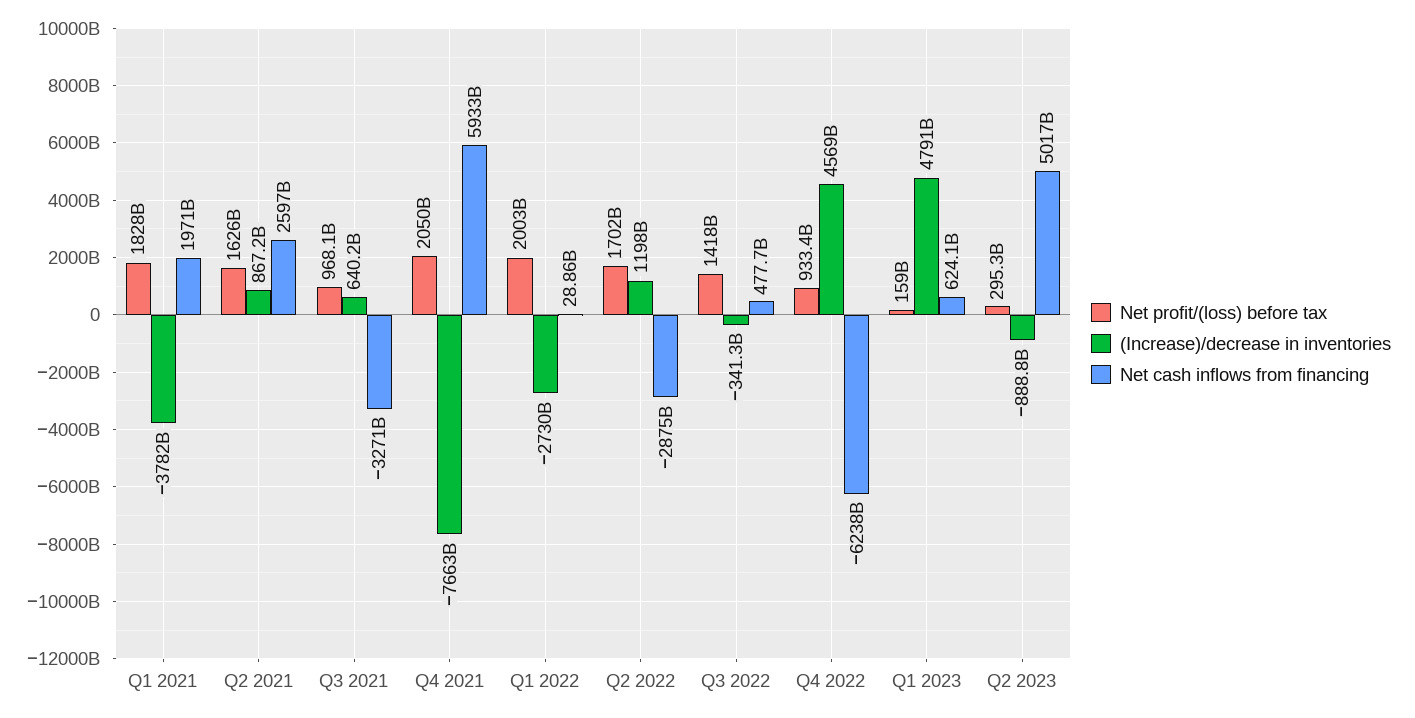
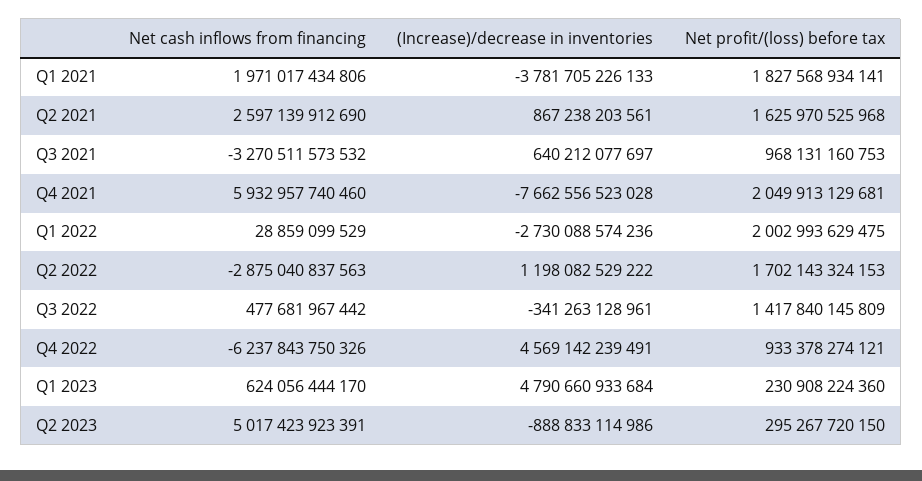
  {
    "Net profit/(loss) before tax": {
      "Q1 2021": 1827568934141,
      "Q2 2021": 1625970525968,
      "Q3 2021": 968131160753,
      "Q4 2021": 2049913129681,
      "Q1 2022": 2002993629475,
      "Q2 2022": 1702143324153,
      "Q3 2022": 1417840145809,
      "Q4 2022": 933378274121,
-     "Q1 2023": 159000000000,
+     "Q1 2023": 230908224360,
      "Q2 2023": 295267720150
    },
    "(Increase)/decrease in inventories": {
      "Q1 2021": -3781705226133,
      "Q2 2021": 867238203561,
      "Q3 2021": 640212077697,
      "Q4 2021": -7662556523028,
      "Q1 2022": -2730088574236,
      "Q2 2022": 1198082529222,
      "Q3 2022": -341263128961,
      "Q4 2022": 4569142239491,
      "Q1 2023": 4790660933684,
      "Q2 2023": -888833114986
    },
    "Net cash inflows from financing": {
      "Q1 2021": 1971017434806,
      "Q2 2021": 2597139912690,
      "Q3 2021": -3270511573532,
      "Q4 2021": 5932957740460,
      "Q1 2022": 28859099529,
      "Q2 2022": -2875040837563,
      "Q3 2022": 477681967442,
      "Q4 2022": -6237843750326,
      "Q1 2023": 624056444170,
      "Q2 2023": 5017423923391
    }
  }

